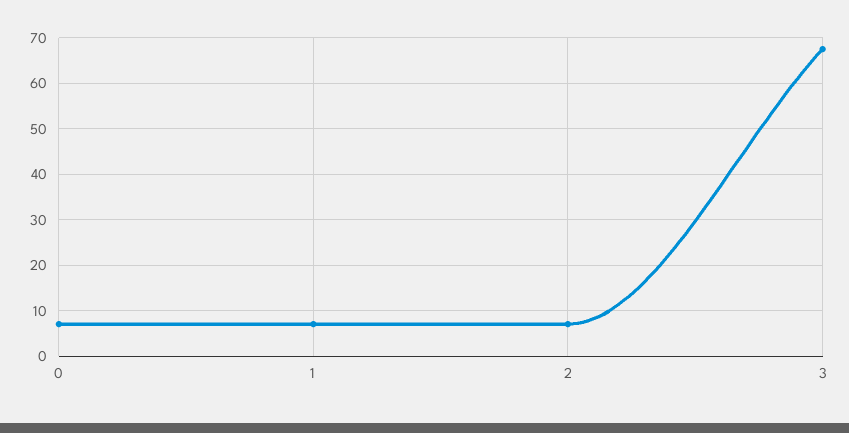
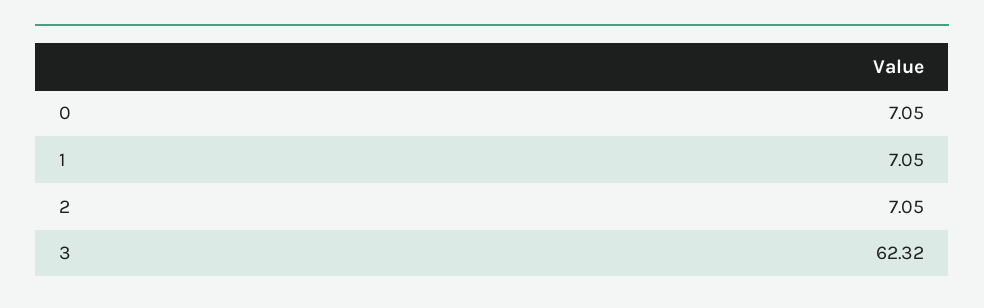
  {
    "0": 7.05,
    "1": 7.05,
    "2": 7.05,
-   "3": 68
+   "3": 62.32
  }

